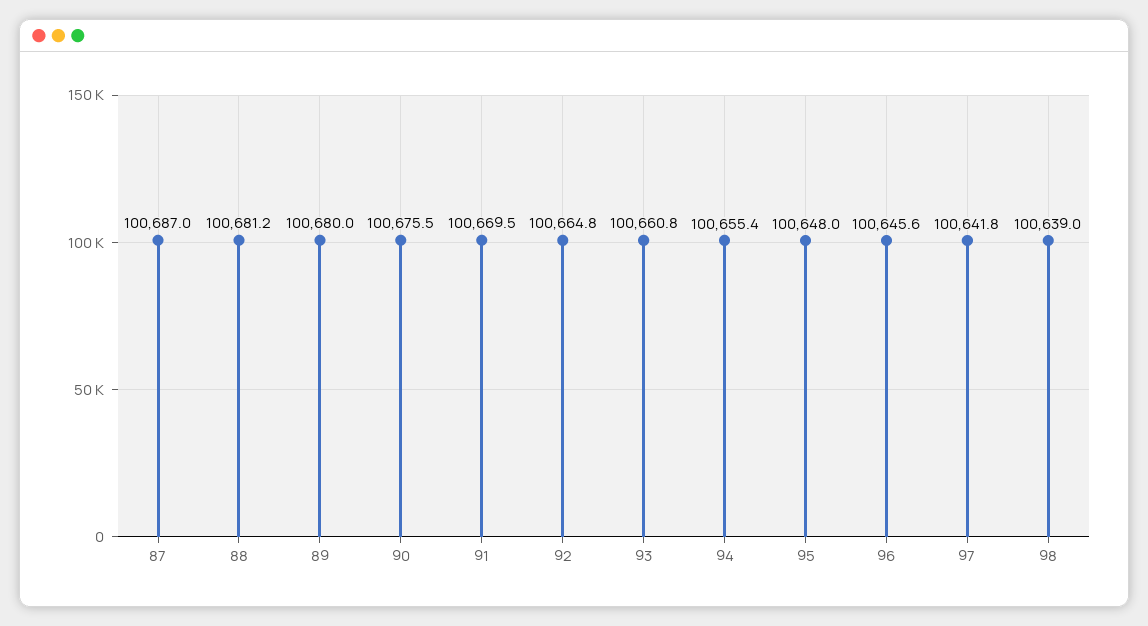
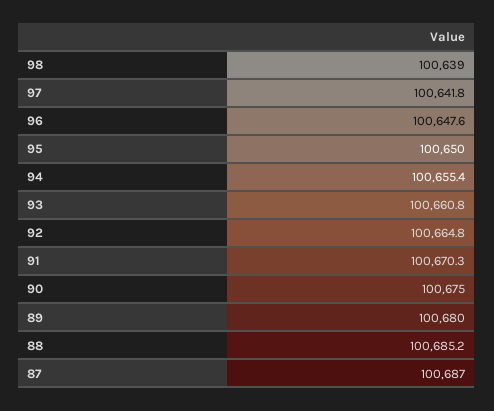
  {
    "87": 100687,
-   "88": 100681.2,
+   "88": 100685.2,
    "89": 100680,
-   "90": 100675.5,
+   "90": 100675,
-   "91": 100669.5,
+   "91": 100670.3,
    "92": 100664.8,
    "93": 100660.8,
    "94": 100655.4,
-   "95": 100648,
+   "95": 100650,
-   "96": 100645.6,
+   "96": 100647.6,
    "97": 100641.8,
    "98": 100639
  }

